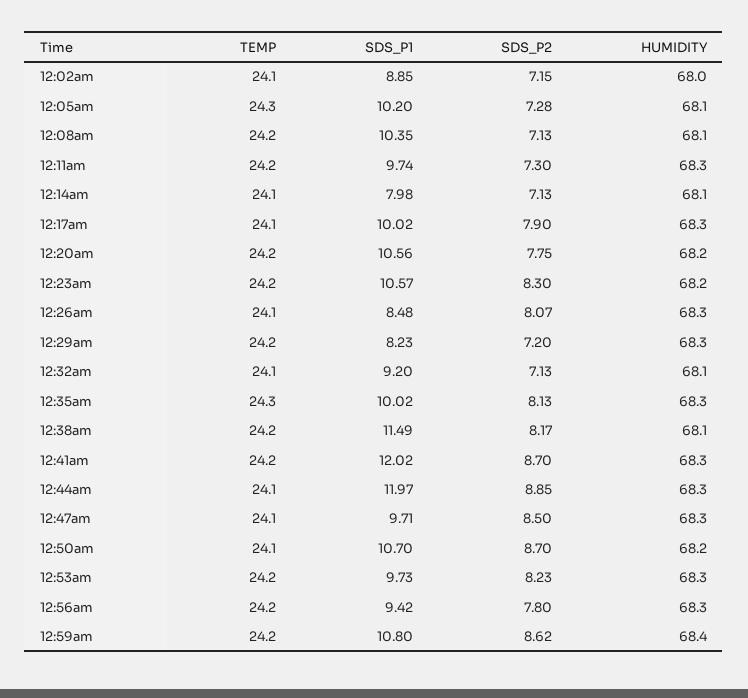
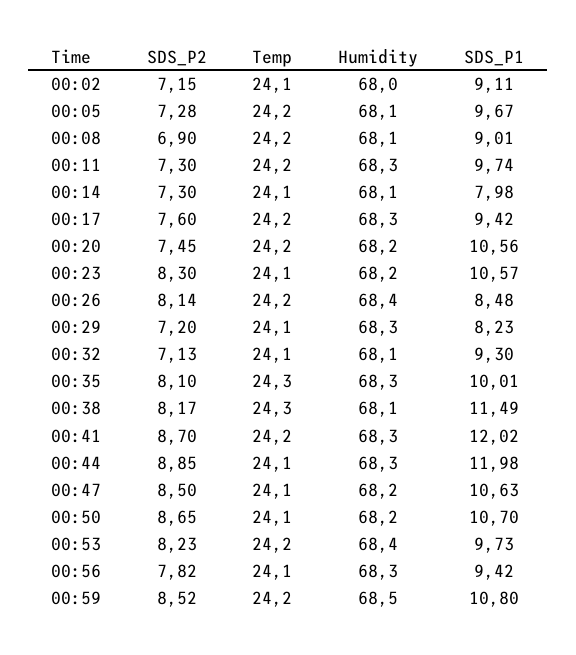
  {
    "TEMP": {
      "12:02am": 24.1,
-     "12:05am": 24.3,
+     "12:05am": 24.2,
      "12:08am": 24.2,
      "12:11am": 24.2,
      "12:14am": 24.1,
-     "12:17am": 24.1,
+     "12:17am": 24.2,
      "12:20am": 24.2,
-     "12:23am": 24.2,
+     "12:23am": 24.1,
-     "12:26am": 24.1,
+     "12:26am": 24.2,
-     "12:29am": 24.2,
+     "12:29am": 24.1,
      "12:32am": 24.1,
      "12:35am": 24.3,
-     "12:38am": 24.2,
+     "12:38am": 24.3,
      "12:41am": 24.2,
      "12:44am": 24.1,
      "12:47am": 24.1,
      "12:50am": 24.1,
      "12:53am": 24.2,
-     "12:56am": 24.2,
+     "12:56am": 24.1,
      "12:59am": 24.2
    },
    "SDS_P1": {
-     "12:02am": 8.85,
+     "12:02am": 9.11,
-     "12:05am": 10.2,
+     "12:05am": 9.67,
-     "12:08am": 10.35,
+     "12:08am": 9.01,
      "12:11am": 9.74,
      "12:14am": 7.98,
-     "12:17am": 10.02,
+     "12:17am": 9.42,
      "12:20am": 10.56,
      "12:23am": 10.57,
      "12:26am": 8.48,
      "12:29am": 8.23,
-     "12:32am": 9.2,
+     "12:32am": 9.3,
-     "12:35am": 10.02,
+     "12:35am": 10.01,
      "12:38am": 11.49,
      "12:41am": 12.02,
-     "12:44am": 11.97,
+     "12:44am": 11.98,
-     "12:47am": 9.71,
+     "12:47am": 10.63,
      "12:50am": 10.7,
      "12:53am": 9.73,
      "12:56am": 9.42,
      "12:59am": 10.8
    },
    "SDS_P2": {
      "12:02am": 7.15,
      "12:05am": 7.28,
-     "12:08am": 7.13,
+     "12:08am": 6.9,
      "12:11am": 7.3,
-     "12:14am": 7.13,
+     "12:14am": 7.3,
-     "12:17am": 7.9,
+     "12:17am": 7.6,
-     "12:20am": 7.75,
+     "12:20am": 7.45,
      "12:23am": 8.3,
-     "12:26am": 8.07,
+     "12:26am": 8.14,
      "12:29am": 7.2,
      "12:32am": 7.13,
-     "12:35am": 8.13,
+     "12:35am": 8.1,
      "12:38am": 8.17,
      "12:41am": 8.7,
      "12:44am": 8.85,
      "12:47am": 8.5,
-     "12:50am": 8.7,
+     "12:50am": 8.65,
      "12:53am": 8.23,
-     "12:56am": 7.8,
+     "12:56am": 7.82,
-     "12:59am": 8.62
+     "12:59am": 8.52
    },
    "HUMIDITY": {
      "12:02am": 68,
      "12:05am": 68.1,
      "12:08am": 68.1,
      "12:11am": 68.3,
      "12:14am": 68.1,
      "12:17am": 68.3,
      "12:20am": 68.2,
      "12:23am": 68.2,
-     "12:26am": 68.3,
+     "12:26am": 68.4,
      "12:29am": 68.3,
      "12:32am": 68.1,
      "12:35am": 68.3,
      "12:38am": 68.1,
      "12:41am": 68.3,
      "12:44am": 68.3,
-     "12:47am": 68.3,
+     "12:47am": 68.2,
      "12:50am": 68.2,
-     "12:53am": 68.3,
+     "12:53am": 68.4,
      "12:56am": 68.3,
-     "12:59am": 68.4
+     "12:59am": 68.5
    }
  }

